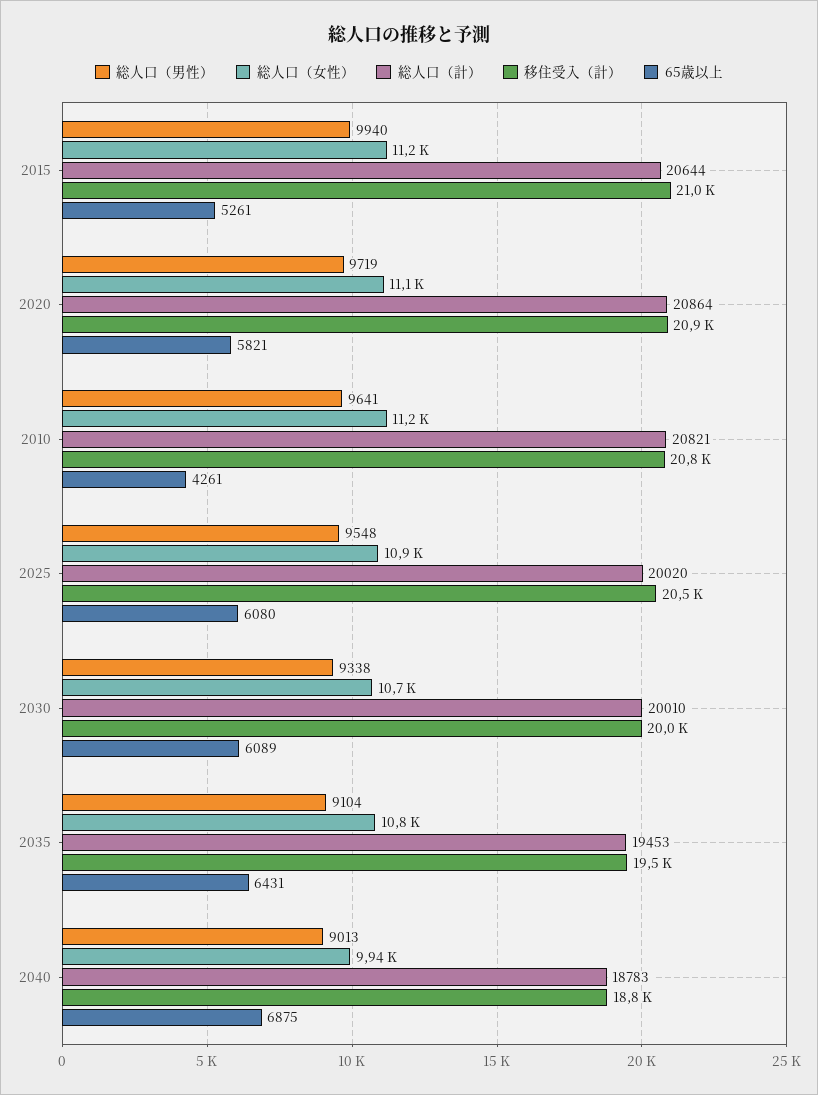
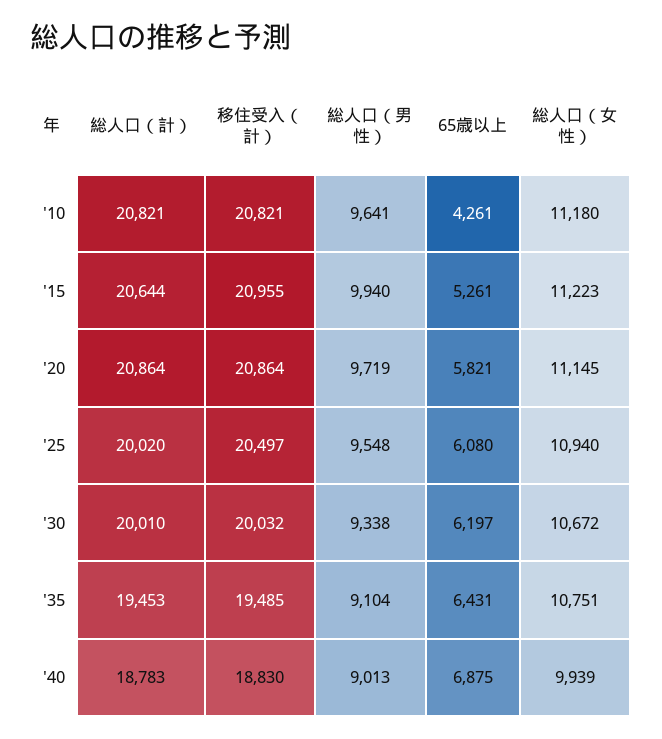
  {
    "総人口（男性）": {
      "2015": 9940,
      "2020": 9719,
      "2010": 9641,
      "2025": 9548,
      "2030": 9338,
      "2035": 9104,
      "2040": 9013
    },
    "総人口（女性）": {
      "2015": 11223,
      "2020": 11145,
      "2010": 11180,
      "2025": 10940,
      "2030": 10672,
      "2035": 10751,
      "2040": 9939
    },
    "総人口（計）": {
      "2015": 20644,
      "2020": 20864,
      "2010": 20821,
      "2025": 20020,
      "2030": 20010,
      "2035": 19453,
      "2040": 18783
    },
    "移住受入（計）": {
      "2015": 20955,
      "2020": 20864,
      "2010": 20821,
      "2025": 20497,
      "2030": 20032,
      "2035": 19485,
      "2040": 18830
    },
    "65歳以上": {
      "2015": 5261,
      "2020": 5821,
      "2010": 4261,
      "2025": 6080,
-     "2030": 6089,
+     "2030": 6197,
      "2035": 6431,
      "2040": 6875
    }
  }

